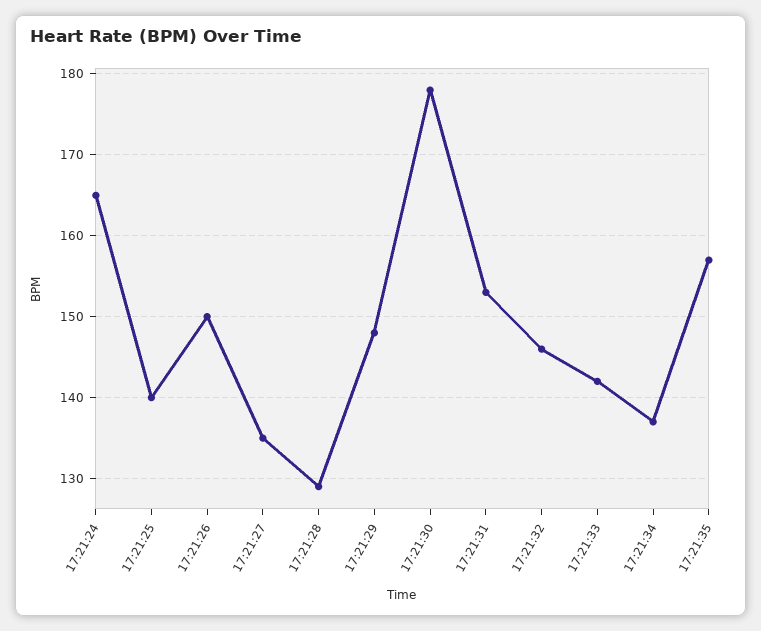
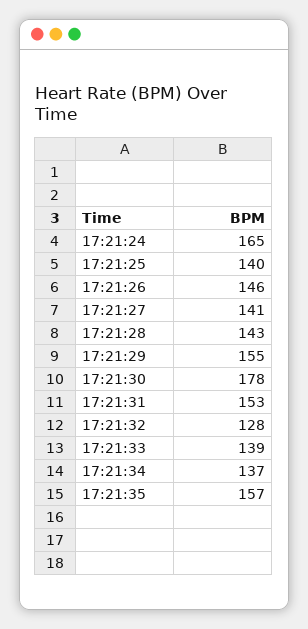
  {
    "17:21:24": 165,
    "17:21:25": 140,
-   "17:21:26": 150,
+   "17:21:26": 146,
-   "17:21:27": 135,
+   "17:21:27": 141,
-   "17:21:28": 129,
+   "17:21:28": 143,
-   "17:21:29": 148,
+   "17:21:29": 155,
    "17:21:30": 178,
    "17:21:31": 153,
-   "17:21:32": 146,
+   "17:21:32": 128,
-   "17:21:33": 142,
+   "17:21:33": 139,
    "17:21:34": 137,
    "17:21:35": 157
  }

